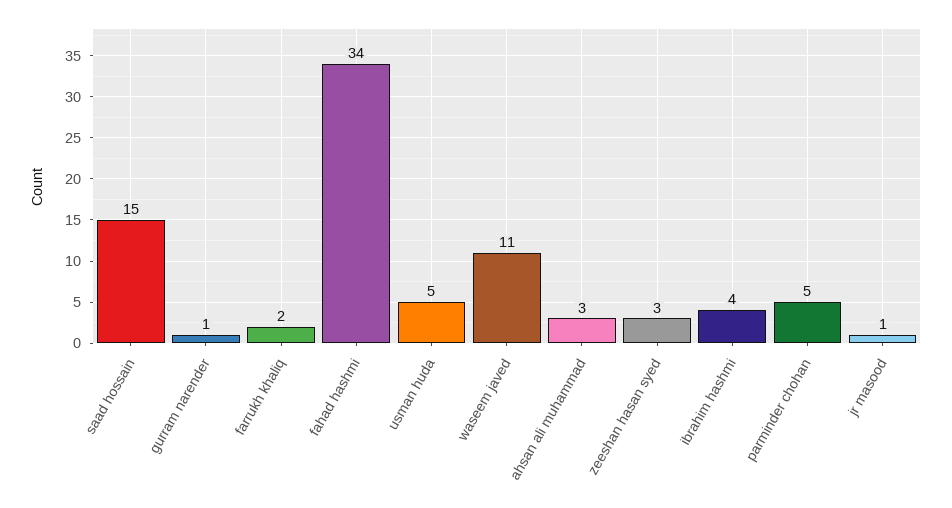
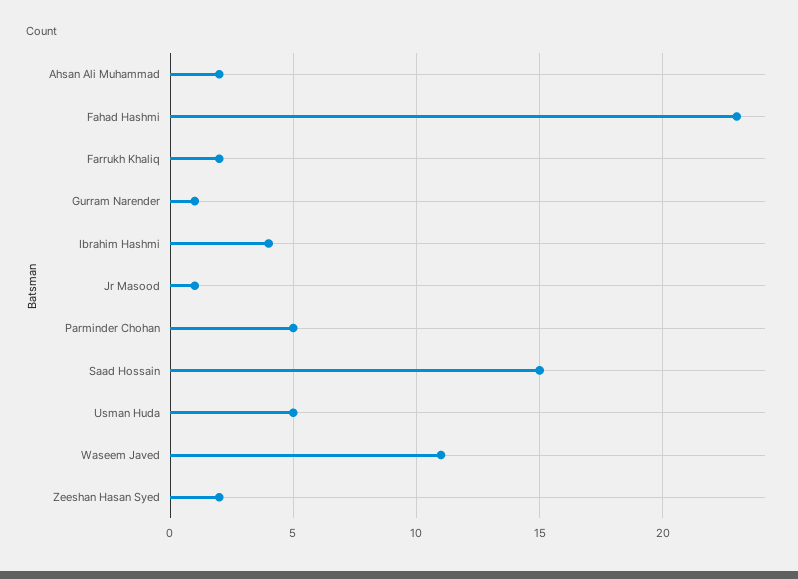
  {
    "saad hossain": 15,
    "gurram narender": 1,
    "farrukh khaliq": 2,
-   "fahad hashmi": 34,
+   "fahad hashmi": 23,
    "usman huda": 5,
    "waseem javed": 11,
-   "ahsan ali muhammad": 3,
+   "ahsan ali muhammad": 2,
-   "zeeshan hasan syed": 3,
+   "zeeshan hasan syed": 2,
    "ibrahim hashmi": 4,
    "parminder chohan": 5,
    "jr masood": 1
  }

